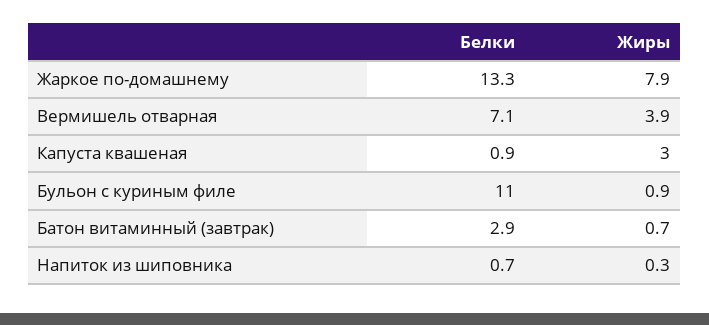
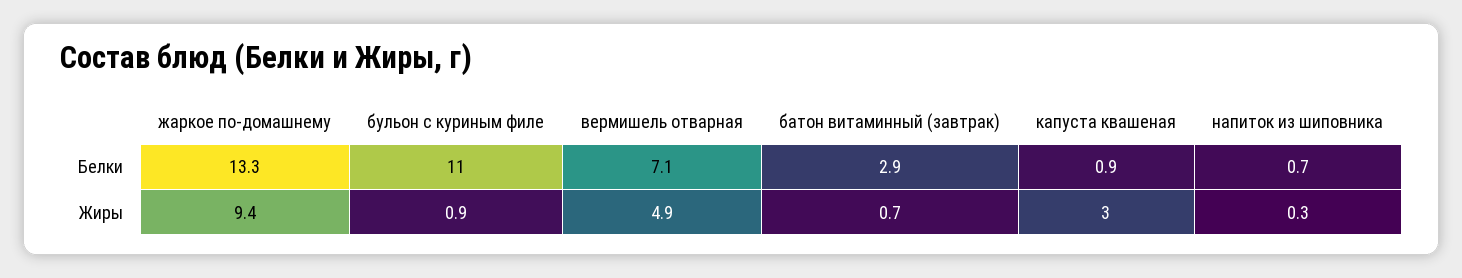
  {
    "Белки": {
      "Жаркое по-домашнему": 13.3,
      "Вермишель отварная": 7.1,
      "Капуста квашеная": 0.9,
      "Бульон с куриным филе": 11,
      "Батон витаминный (завтрак)": 2.9,
      "Напиток из шиповника": 0.7
    },
    "Жиры": {
-     "Жаркое по-домашнему": 7.9,
+     "Жаркое по-домашнему": 9.4,
-     "Вермишель отварная": 3.9,
+     "Вермишель отварная": 4.9,
      "Капуста квашеная": 3,
      "Бульон с куриным филе": 0.9,
      "Батон витаминный (завтрак)": 0.7,
      "Напиток из шиповника": 0.3
    }
  }

